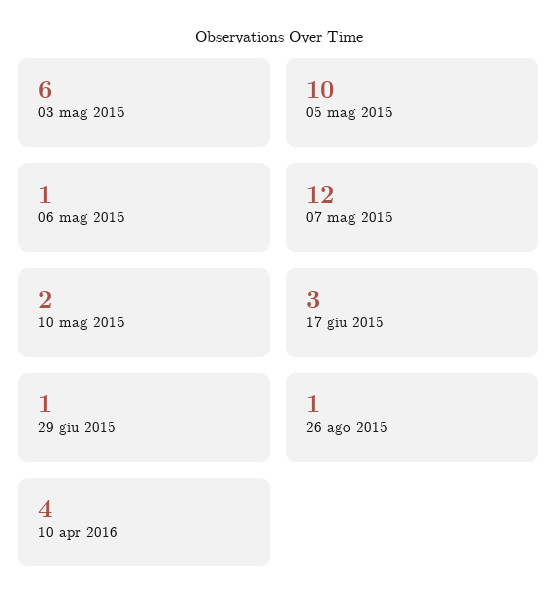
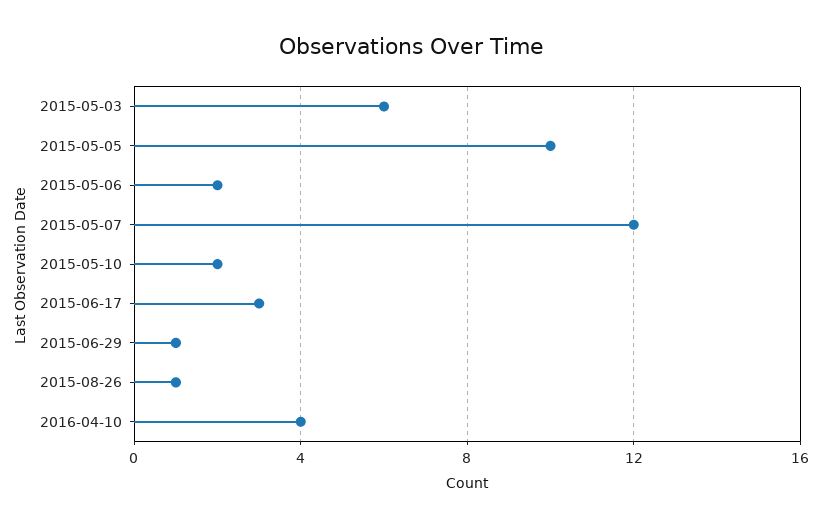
  {
    "03 mag 2015": 6,
    "05 mag 2015": 10,
-   "06 mag 2015": 1,
+   "06 mag 2015": 2,
    "07 mag 2015": 12,
    "10 mag 2015": 2,
    "17 giu 2015": 3,
    "29 giu 2015": 1,
    "26 ago 2015": 1,
    "10 apr 2016": 4
  }

